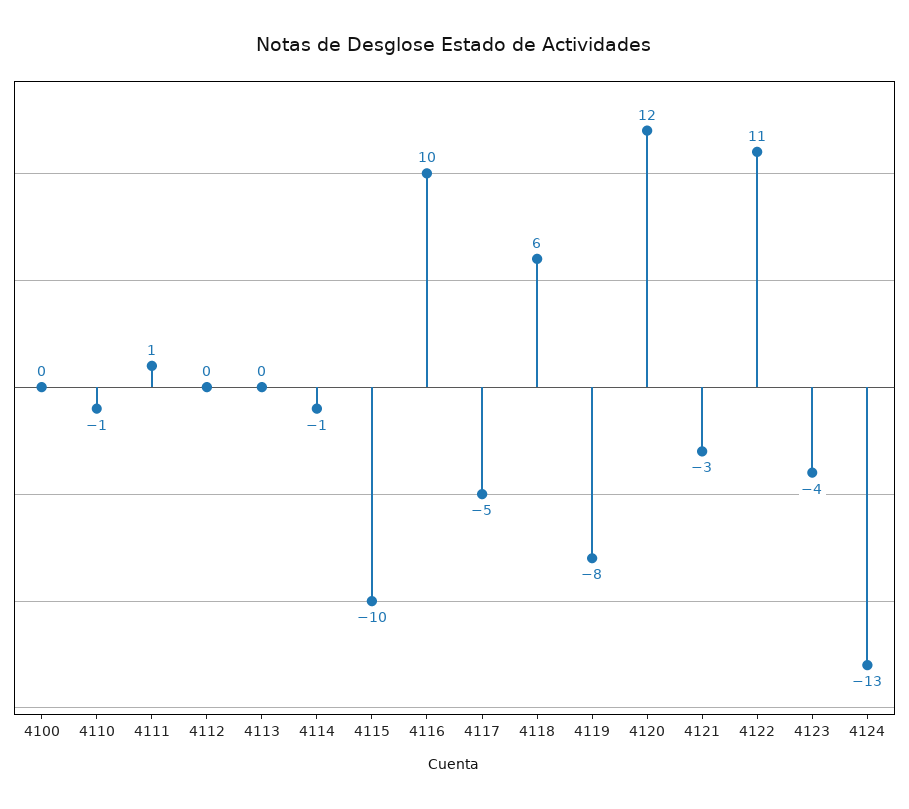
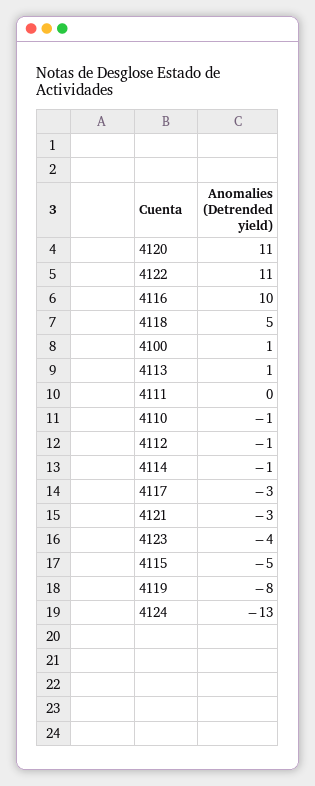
  {
-   "4100": 0,
+   "4100": 1,
    "4110": -1,
-   "4111": 1,
+   "4111": 0,
-   "4112": 0,
+   "4112": -1,
-   "4113": 0,
+   "4113": 1,
    "4114": -1,
-   "4115": -10,
+   "4115": -5,
    "4116": 10,
-   "4117": -5,
+   "4117": -3,
-   "4118": 6,
+   "4118": 5,
    "4119": -8,
-   "4120": 12,
+   "4120": 11,
    "4121": -3,
    "4122": 11,
    "4123": -4,
    "4124": -13
  }

